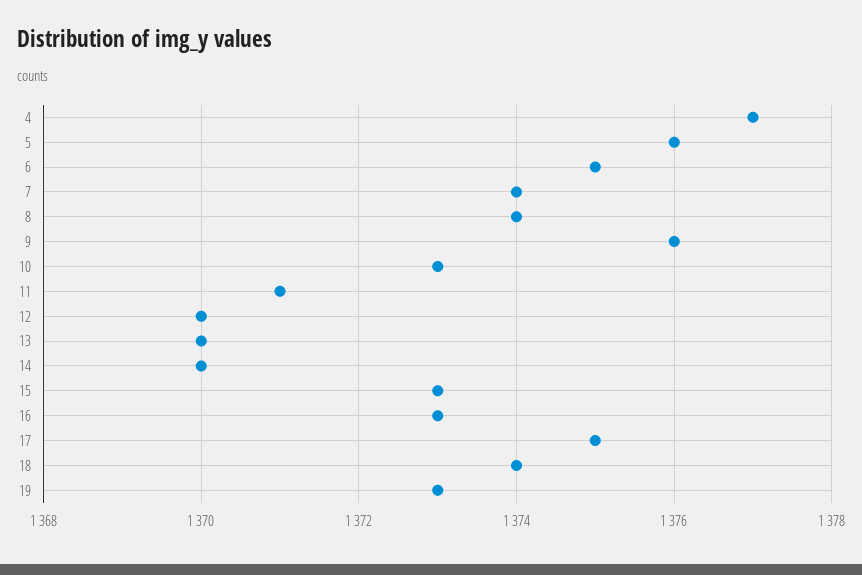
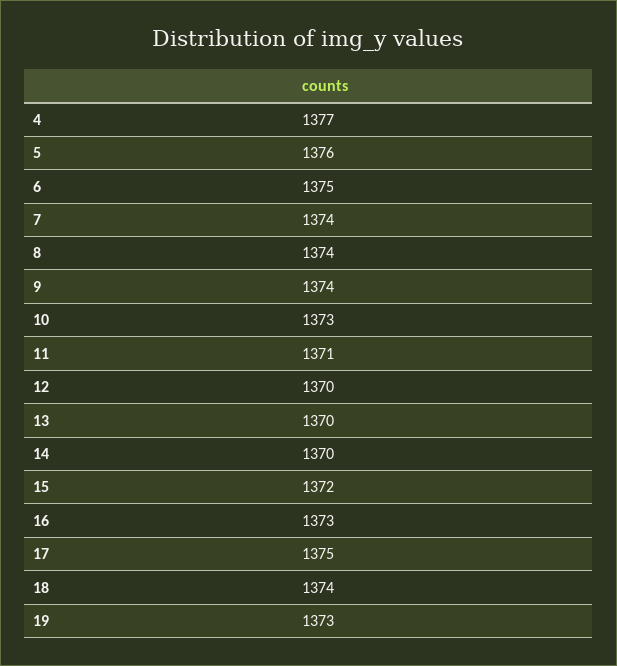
  {
    "4": 1377,
    "5": 1376,
    "6": 1375,
    "7": 1374,
    "8": 1374,
-   "9": 1376,
+   "9": 1374,
    "10": 1373,
    "11": 1371,
    "12": 1370,
    "13": 1370,
    "14": 1370,
-   "15": 1373,
+   "15": 1372,
    "16": 1373,
    "17": 1375,
    "18": 1374,
    "19": 1373
  }

